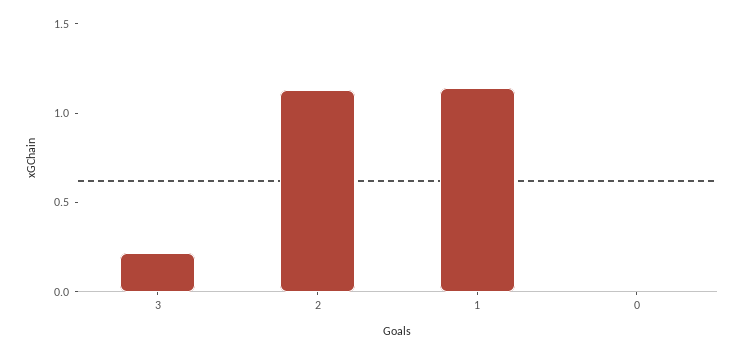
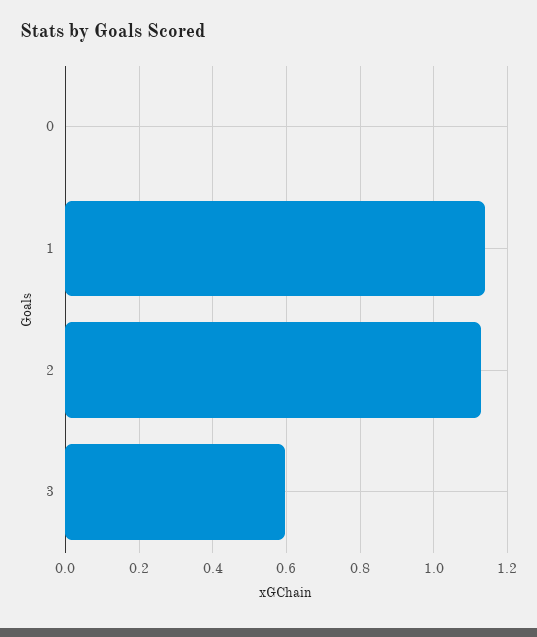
  {
-   "3": 0.2,
+   "3": 0.6,
    "2": 1.12,
    "1": 1.14,
    "0": 0
  }

